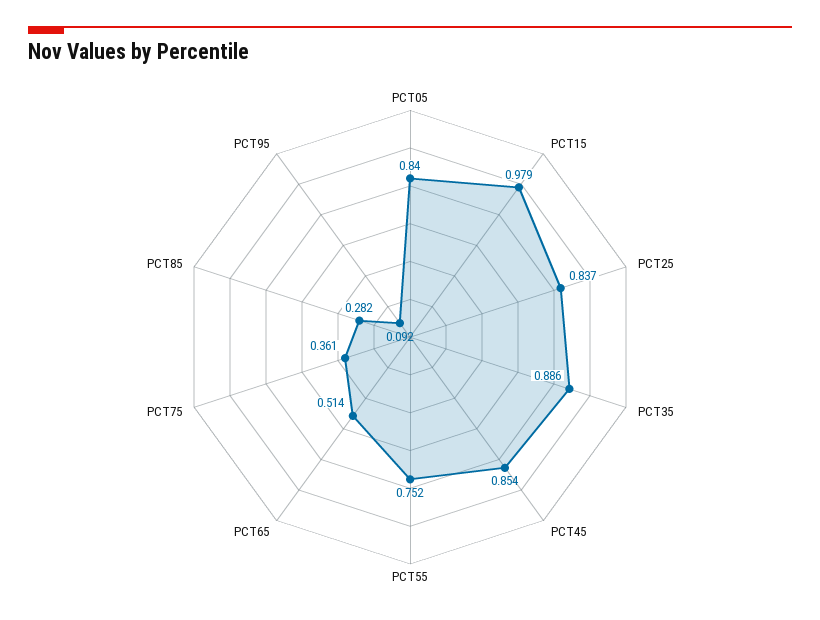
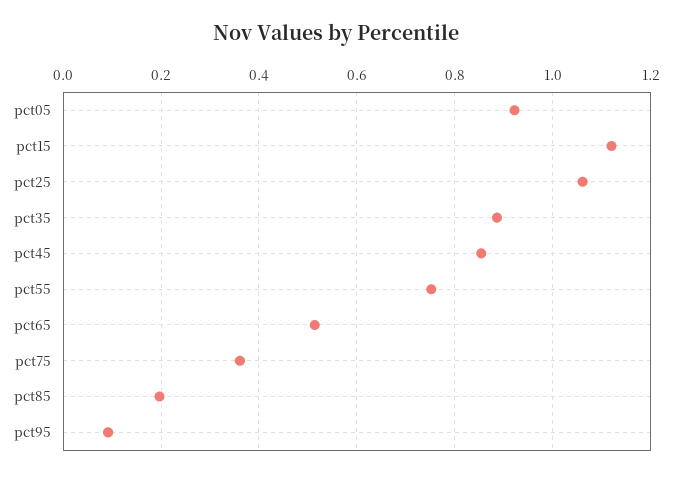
  {
-   "PCT05": 0.84,
+   "PCT05": 0.92,
-   "PCT15": 0.979,
+   "PCT15": 1.12,
-   "PCT25": 0.837,
+   "PCT25": 1.06,
    "PCT35": 0.886,
    "PCT45": 0.854,
    "PCT55": 0.752,
    "PCT65": 0.514,
    "PCT75": 0.361,
-   "PCT85": 0.282,
+   "PCT85": 0.2,
    "PCT95": 0.092
  }

